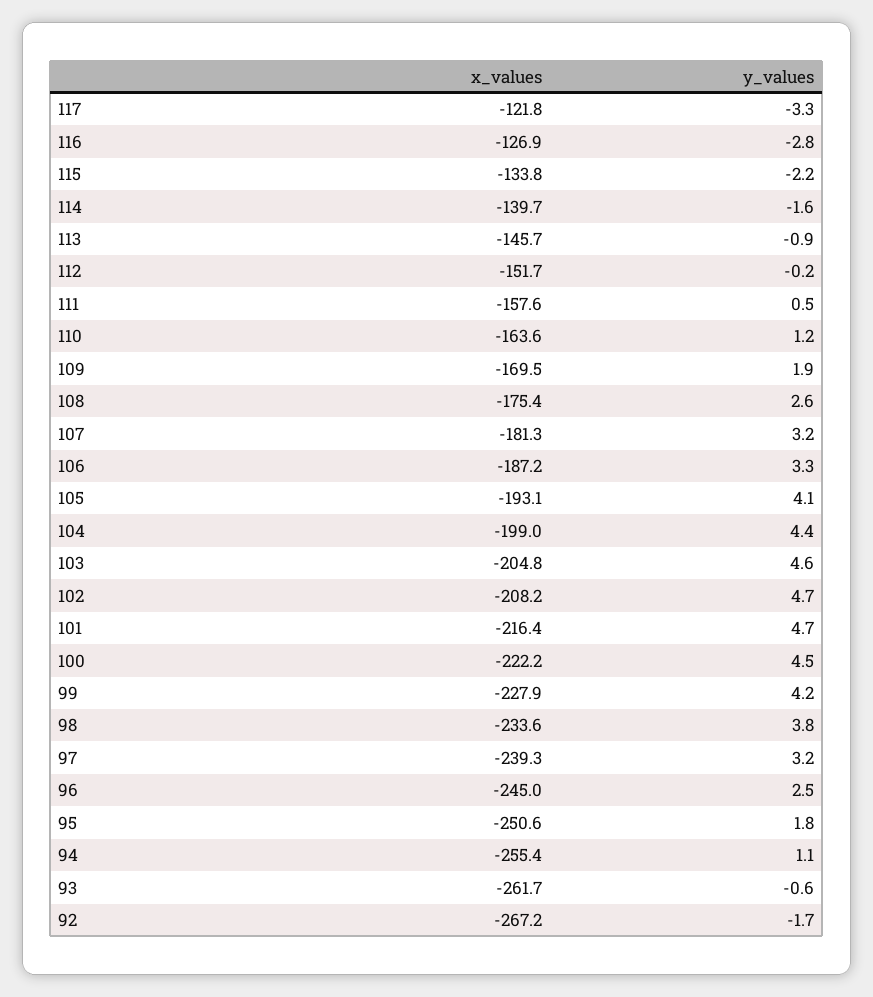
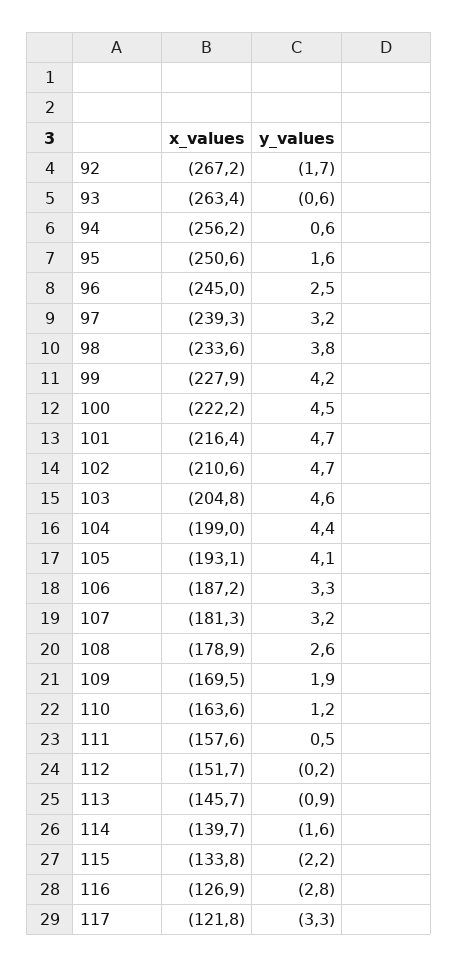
  {
    "x_values": {
      "117": -121.8,
      "116": -126.9,
      "115": -133.8,
      "114": -139.7,
      "113": -145.7,
      "112": -151.7,
      "111": -157.6,
      "110": -163.6,
      "109": -169.5,
-     "108": -175.4,
+     "108": -178.9,
      "107": -181.3,
      "106": -187.2,
      "105": -193.1,
      "104": -199,
      "103": -204.8,
-     "102": -208.2,
+     "102": -210.6,
      "101": -216.4,
      "100": -222.2,
      "99": -227.9,
      "98": -233.6,
      "97": -239.3,
      "96": -245,
      "95": -250.6,
-     "94": -255.4,
+     "94": -256.2,
-     "93": -261.7,
+     "93": -263.4,
      "92": -267.2
    },
    "y_values": {
      "117": -3.3,
      "116": -2.8,
      "115": -2.2,
      "114": -1.6,
      "113": -0.9,
      "112": -0.2,
      "111": 0.5,
      "110": 1.2,
      "109": 1.9,
      "108": 2.6,
      "107": 3.2,
      "106": 3.3,
      "105": 4.1,
      "104": 4.4,
      "103": 4.6,
      "102": 4.7,
      "101": 4.7,
      "100": 4.5,
      "99": 4.2,
      "98": 3.8,
      "97": 3.2,
      "96": 2.5,
-     "95": 1.8,
+     "95": 1.6,
-     "94": 1.1,
+     "94": 0.6,
      "93": -0.6,
      "92": -1.7
    }
  }

